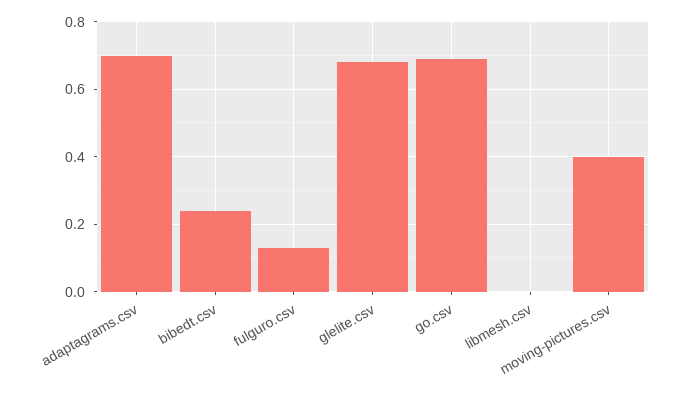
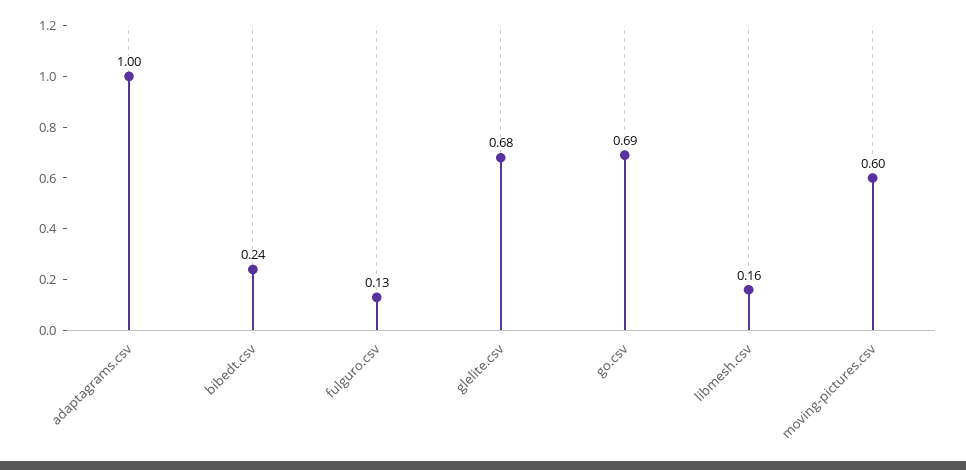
  {
-   "adaptagrams.csv": 0.7,
+   "adaptagrams.csv": 1,
    "bibedt.csv": 0.24,
    "fulguro.csv": 0.13,
    "glelite.csv": 0.68,
    "go.csv": 0.69,
-   "libmesh.csv": 0,
+   "libmesh.csv": 0.16,
-   "moving-pictures.csv": 0.4
+   "moving-pictures.csv": 0.6
  }

